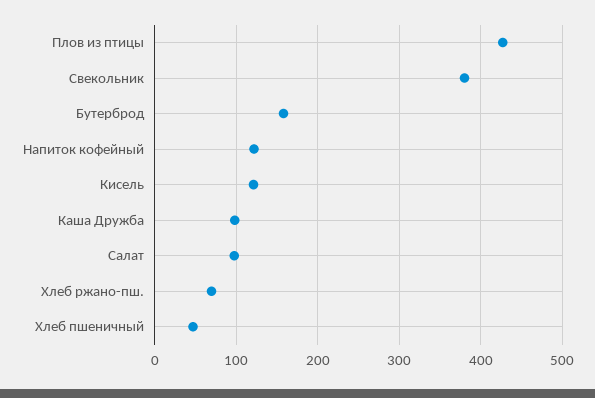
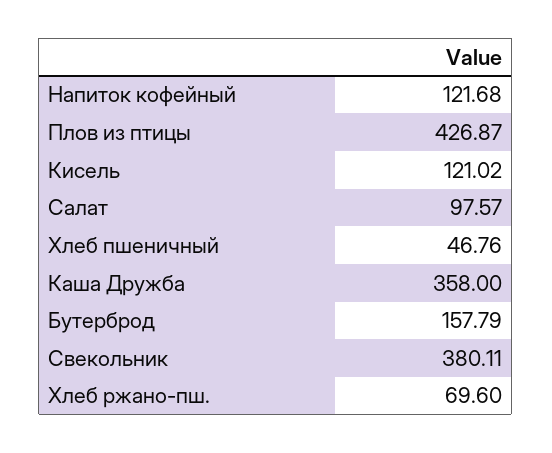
  {
    "Плов из птицы": 426.87,
    "Свекольник": 380.11,
    "Бутерброд": 157.79,
    "Напиток кофейный": 121.68,
    "Кисель": 121.02,
-   "Каша Дружба": 100,
+   "Каша Дружба": 358,
    "Салат": 97.57,
    "Хлеб ржано-пш.": 69.6,
    "Хлеб пшеничный": 46.76
  }

